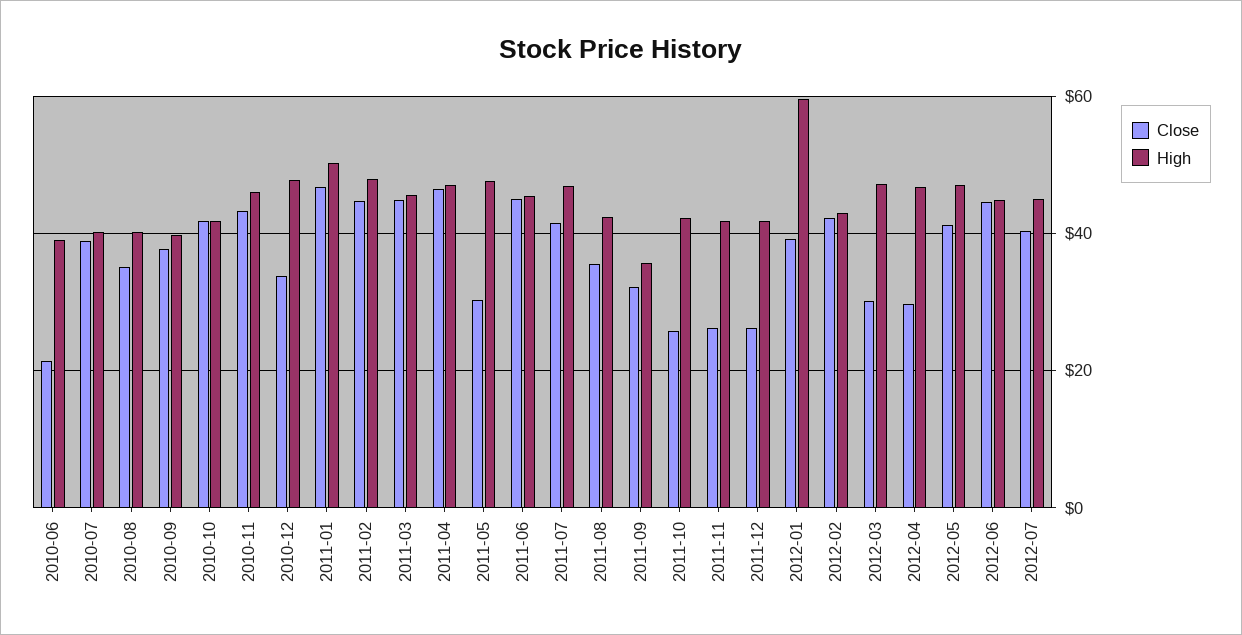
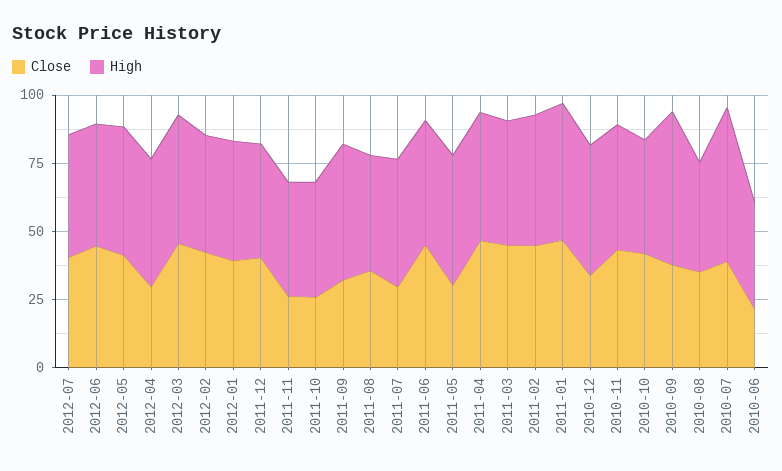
  {
    "Close": {
      "2010-06": 22,
      "2010-07": 38,
      "2010-08": 36,
      "2010-09": 38,
      "2010-10": 42,
      "2010-11": 44,
      "2010-12": 34,
      "2011-01": 46,
      "2011-02": 44,
      "2011-03": 44,
      "2011-04": 46,
      "2011-05": 30,
      "2011-06": 46,
-     "2011-07": 42,
+     "2011-07": 30,
      "2011-08": 36,
      "2011-09": 32,
      "2011-10": 26,
      "2011-11": 26,
-     "2011-12": 26,
+     "2011-12": 40,
      "2012-01": 40,
      "2012-02": 42,
-     "2012-03": 30,
+     "2012-03": 45,
      "2012-04": 30,
      "2012-05": 42,
      "2012-06": 44,
      "2012-07": 40
    },
    "High": {
      "2010-06": 40,
-     "2010-07": 40,
+     "2010-07": 55,
      "2010-08": 40,
-     "2010-09": 40,
+     "2010-09": 55,
      "2010-10": 42,
      "2010-11": 46,
      "2010-12": 48,
      "2011-01": 50,
      "2011-02": 48,
      "2011-03": 46,
      "2011-04": 48,
      "2011-05": 48,
      "2011-06": 46,
      "2011-07": 46,
      "2011-08": 42,
-     "2011-09": 36,
+     "2011-09": 50,
      "2011-10": 42,
      "2011-11": 42,
      "2011-12": 42,
-     "2012-01": 60,
+     "2012-01": 45,
      "2012-02": 44,
      "2012-03": 48,
      "2012-04": 46,
      "2012-05": 48,
      "2012-06": 44,
      "2012-07": 46
    }
  }

